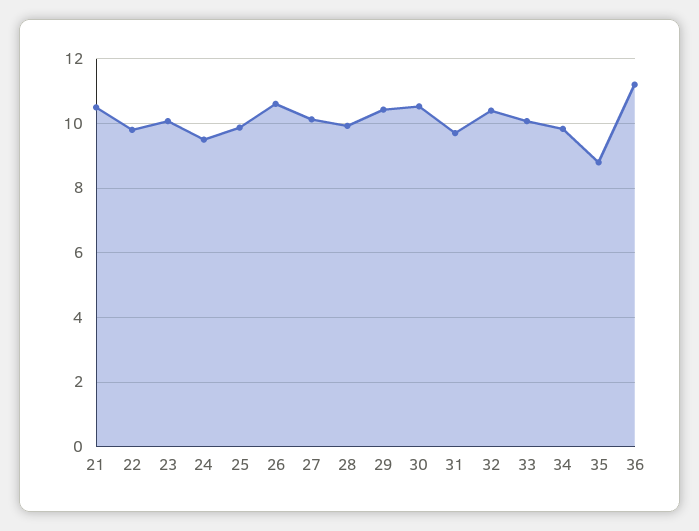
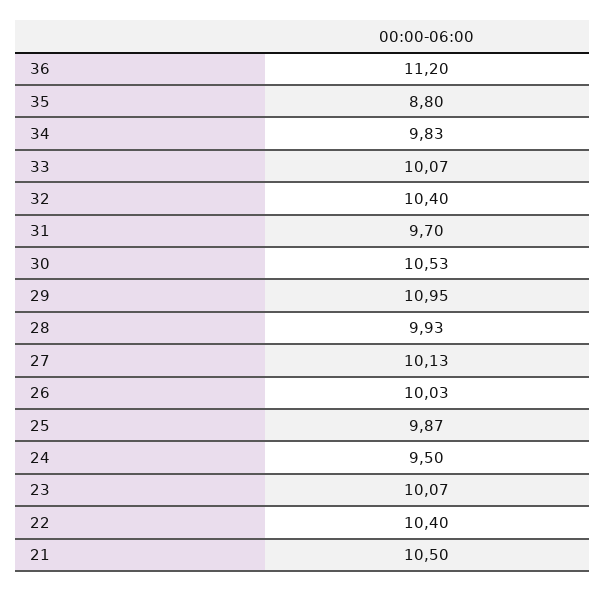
  {
    "21": 10.5,
-   "22": 9.8,
+   "22": 10.4,
    "23": 10.07,
    "24": 9.5,
    "25": 9.87,
-   "26": 10.6,
+   "26": 10.03,
    "27": 10.13,
    "28": 9.93,
-   "29": 10.4,
+   "29": 10.95,
    "30": 10.53,
    "31": 9.7,
    "32": 10.4,
    "33": 10.07,
    "34": 9.83,
    "35": 8.8,
    "36": 11.2
  }

